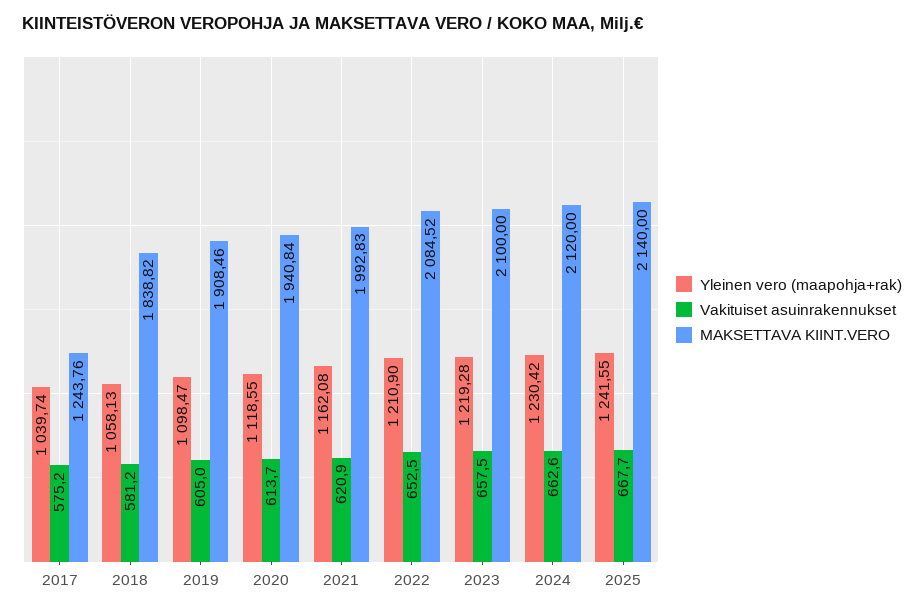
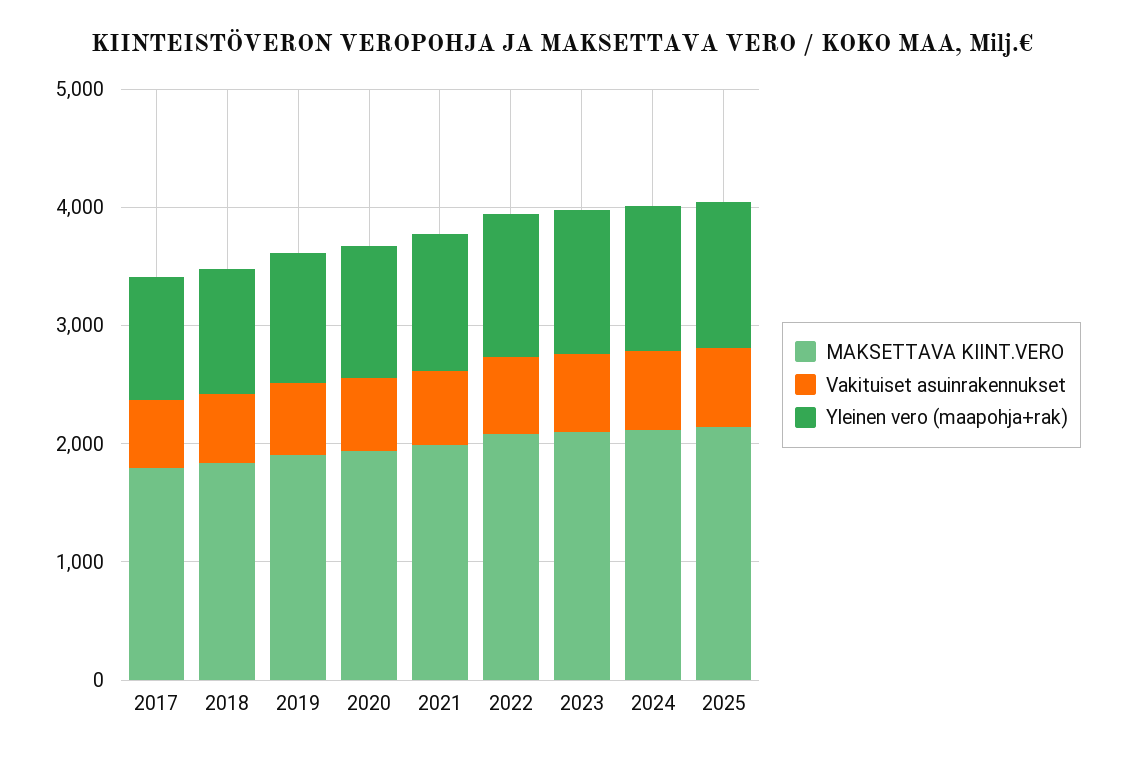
  {
    "Yleinen vero (maapohja+rak)": {
      "2017": 1039.74,
      "2018": 1058.13,
      "2019": 1098.47,
      "2020": 1118.55,
      "2021": 1162.08,
      "2022": 1210.9,
      "2023": 1219.28,
      "2024": 1230.42,
      "2025": 1241.55
    },
    "Vakituiset asuinrakennukset": {
      "2017": 575.2,
      "2018": 581.2,
      "2019": 605,
      "2020": 613.7,
      "2021": 620.9,
      "2022": 652.5,
      "2023": 657.5,
      "2024": 662.6,
      "2025": 667.7
    },
    "MAKSETTAVA KIINT.VERO": {
-     "2017": 1243.76,
+     "2017": 1800,
      "2018": 1838.82,
      "2019": 1908.46,
      "2020": 1940.84,
      "2021": 1992.83,
      "2022": 2084.52,
      "2023": 2100,
      "2024": 2120,
      "2025": 2140
    }
  }

